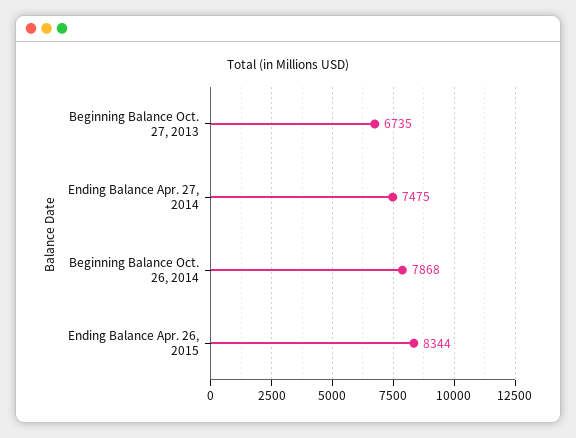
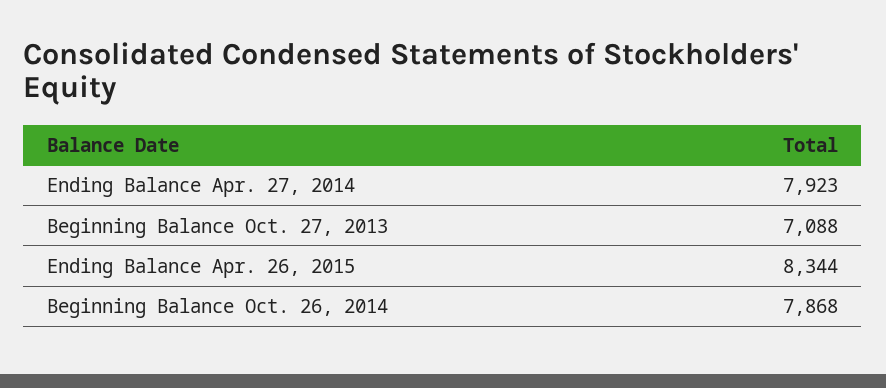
  {
-   "Beginning Balance Oct. 27, 2013": 6735,
+   "Beginning Balance Oct. 27, 2013": 7088,
-   "Ending Balance Apr. 27, 2014": 7475,
+   "Ending Balance Apr. 27, 2014": 7923,
    "Beginning Balance Oct. 26, 2014": 7868,
    "Ending Balance Apr. 26, 2015": 8344
  }

